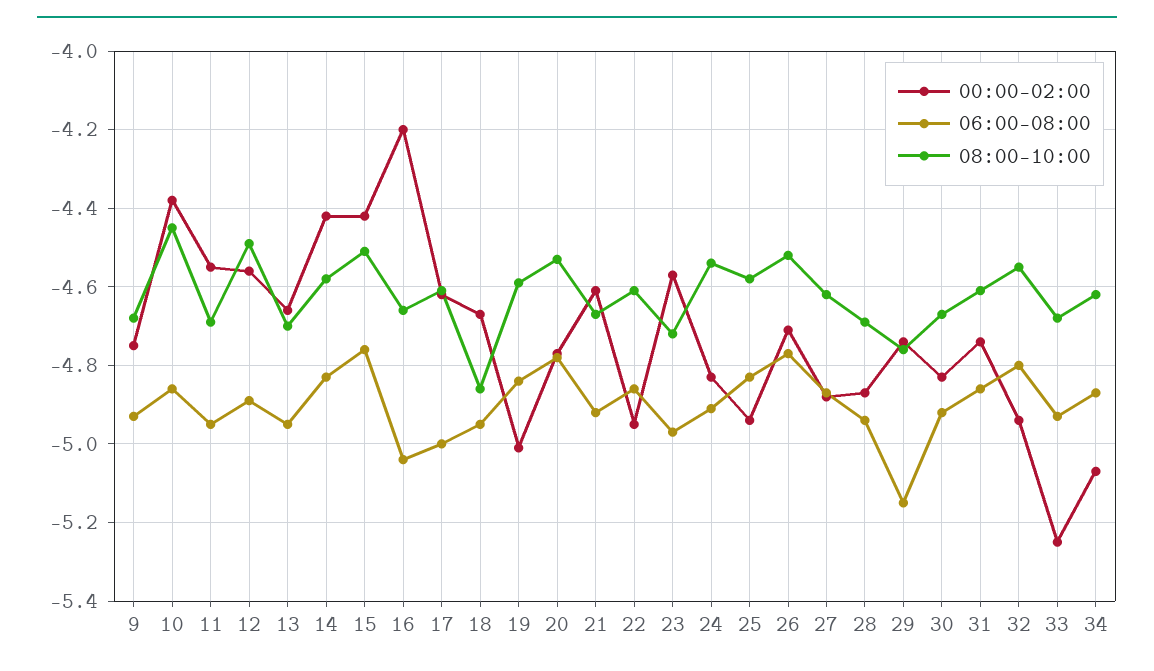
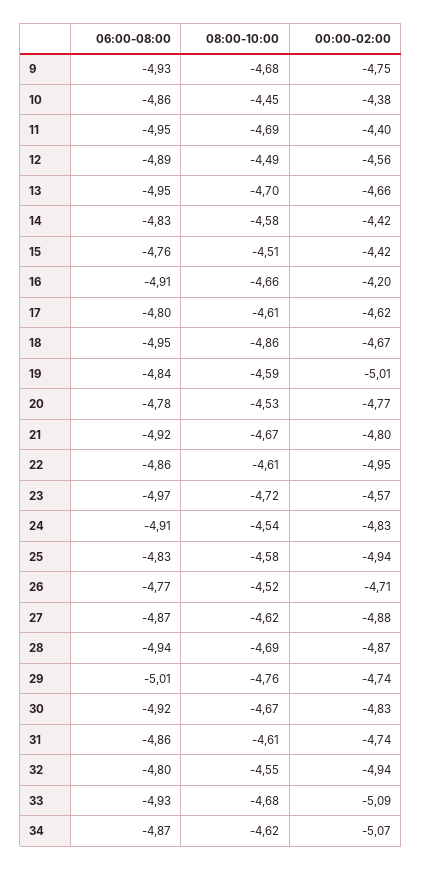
  {
    "00:00-02:00": {
      "9": -4.75,
      "10": -4.38,
-     "11": -4.55,
+     "11": -4.4,
      "12": -4.56,
      "13": -4.66,
      "14": -4.42,
      "15": -4.42,
      "16": -4.2,
      "17": -4.62,
      "18": -4.67,
      "19": -5.01,
      "20": -4.77,
-     "21": -4.6,
+     "21": -4.8,
      "22": -4.95,
      "23": -4.57,
      "24": -4.83,
      "25": -4.94,
      "26": -4.71,
      "27": -4.88,
      "28": -4.87,
      "29": -4.74,
      "30": -4.83,
      "31": -4.74,
      "32": -4.94,
-     "33": -5.25,
+     "33": -5.09,
      "34": -5.07
    },
    "06:00-08:00": {
      "9": -4.93,
      "10": -4.86,
      "11": -4.95,
      "12": -4.89,
      "13": -4.95,
      "14": -4.83,
      "15": -4.76,
-     "16": -5.05,
+     "16": -4.91,
-     "17": -5,
+     "17": -4.8,
      "18": -4.95,
      "19": -4.84,
      "20": -4.78,
      "21": -4.92,
      "22": -4.86,
      "23": -4.97,
      "24": -4.91,
      "25": -4.83,
      "26": -4.77,
      "27": -4.87,
      "28": -4.94,
-     "29": -5.15,
+     "29": -5.01,
      "30": -4.92,
      "31": -4.86,
      "32": -4.8,
      "33": -4.93,
      "34": -4.87
    },
    "08:00-10:00": {
      "9": -4.68,
      "10": -4.45,
      "11": -4.69,
      "12": -4.49,
      "13": -4.7,
      "14": -4.58,
      "15": -4.51,
      "16": -4.66,
      "17": -4.61,
      "18": -4.86,
      "19": -4.59,
      "20": -4.53,
      "21": -4.67,
      "22": -4.61,
      "23": -4.72,
      "24": -4.54,
      "25": -4.58,
      "26": -4.52,
      "27": -4.62,
      "28": -4.69,
      "29": -4.76,
      "30": -4.67,
      "31": -4.61,
      "32": -4.55,
      "33": -4.68,
      "34": -4.62
    }
  }

